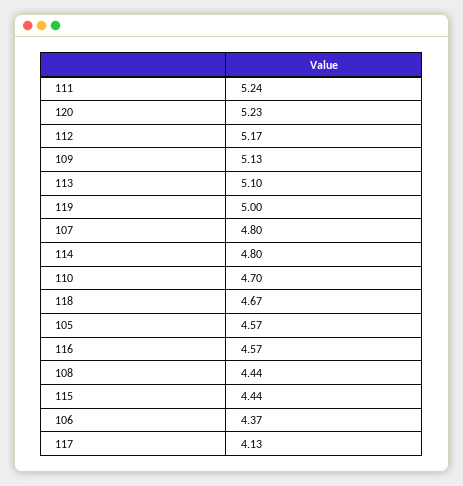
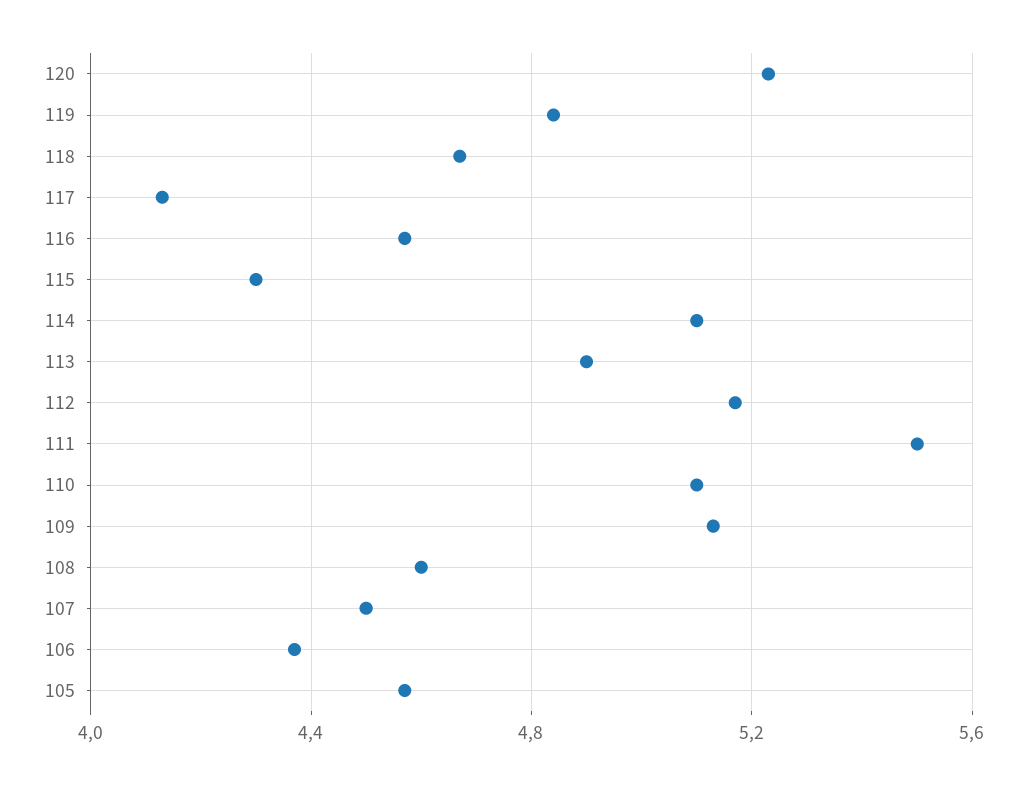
  {
-   "111": 5.24,
+   "111": 5.5,
    "120": 5.23,
    "112": 5.17,
    "109": 5.13,
-   "113": 5.1,
+   "113": 4.9,
-   "119": 5,
+   "119": 4.85,
-   "107": 4.8,
+   "107": 4.5,
-   "114": 4.8,
+   "114": 5.1,
-   "110": 4.7,
+   "110": 5.1,
    "118": 4.67,
    "105": 4.57,
    "116": 4.57,
-   "108": 4.44,
+   "108": 4.6,
-   "115": 4.44,
+   "115": 4.3,
    "106": 4.37,
    "117": 4.13
  }

